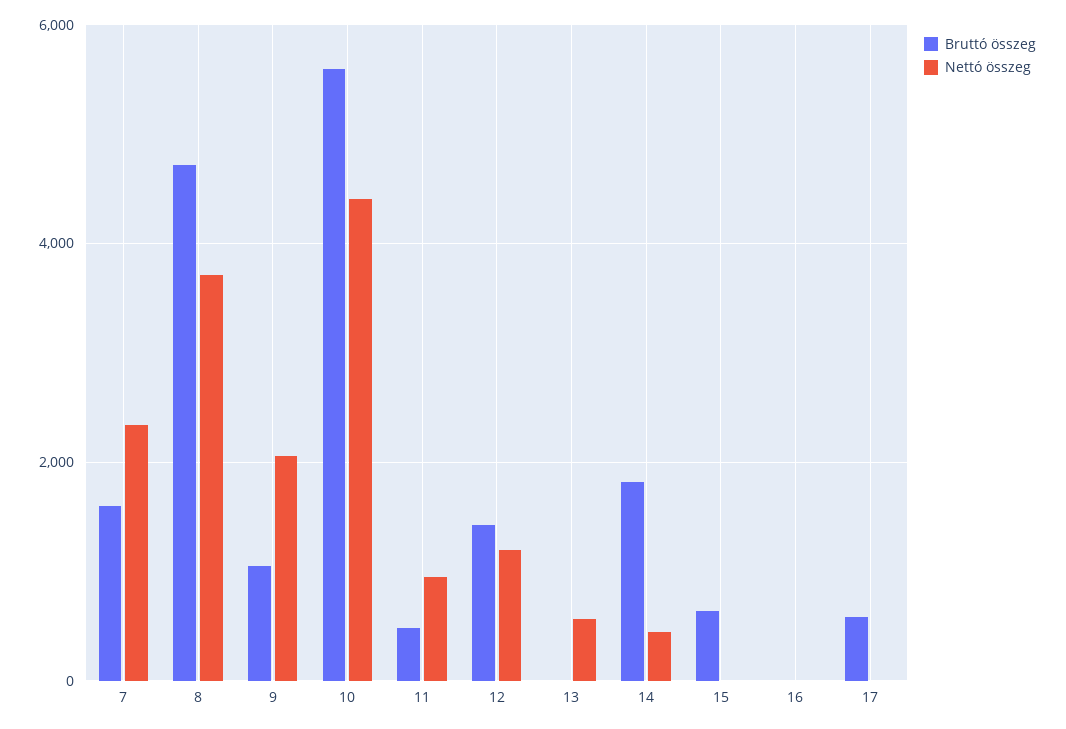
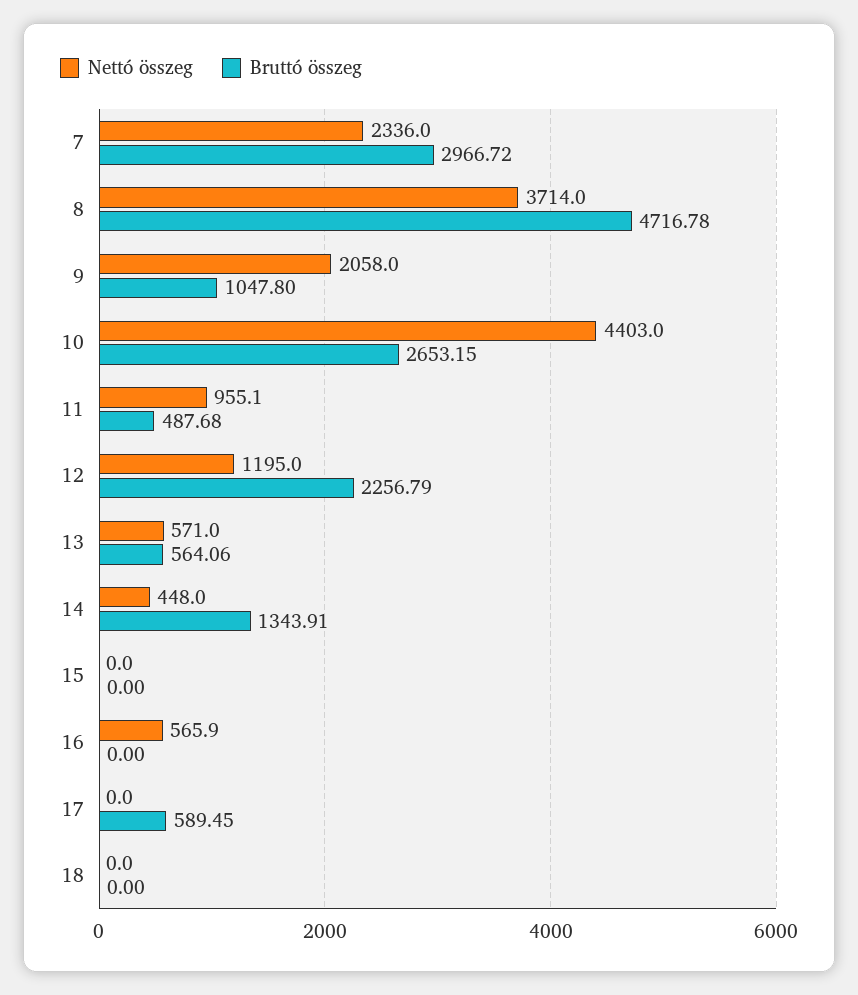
  {
    "Bruttó összeg": {
-     "7": 1600,
+     "7": 2966.72,
      "8": 4716.78,
      "9": 1047.8,
-     "10": 5600,
+     "10": 2653.15,
      "11": 487.68,
-     "12": 1400,
+     "12": 2256.79,
-     "13": 0,
+     "13": 564.06,
-     "14": 1800,
+     "14": 1343.91,
-     "15": 600,
+     "15": 0,
      "16": 0,
-     "17": 589.45
+     "17": 589.45,
+     "18": 0
    },
    "Nettó összeg": {
      "7": 2336,
      "8": 3714,
      "9": 2058,
      "10": 4403,
      "11": 955.1,
      "12": 1195,
      "13": 571,
      "14": 448,
      "15": 0,
-     "16": 0,
+     "16": 565.9,
-     "17": 0
+     "17": 0,
+     "18": 0
    }
  }

